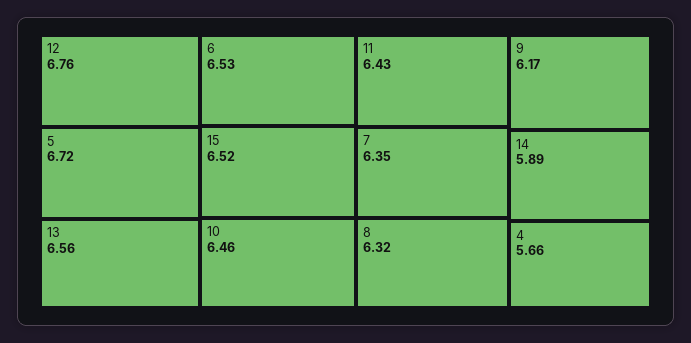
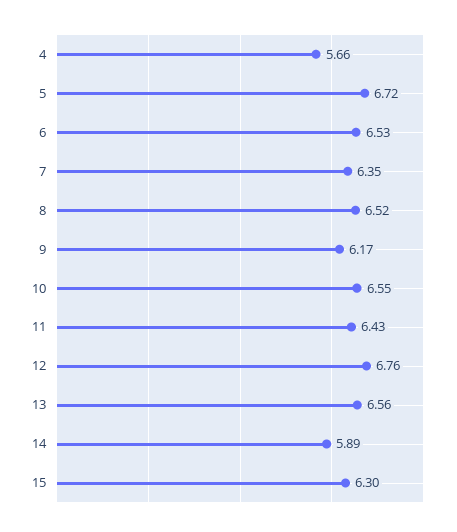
  {
    "12": 6.76,
    "5": 6.72,
    "13": 6.56,
    "6": 6.53,
-   "15": 6.52,
+   "15": 6.3,
-   "10": 6.46,
+   "10": 6.55,
    "11": 6.43,
    "7": 6.35,
-   "8": 6.32,
+   "8": 6.52,
    "9": 6.17,
    "14": 5.89,
    "4": 5.66
  }

